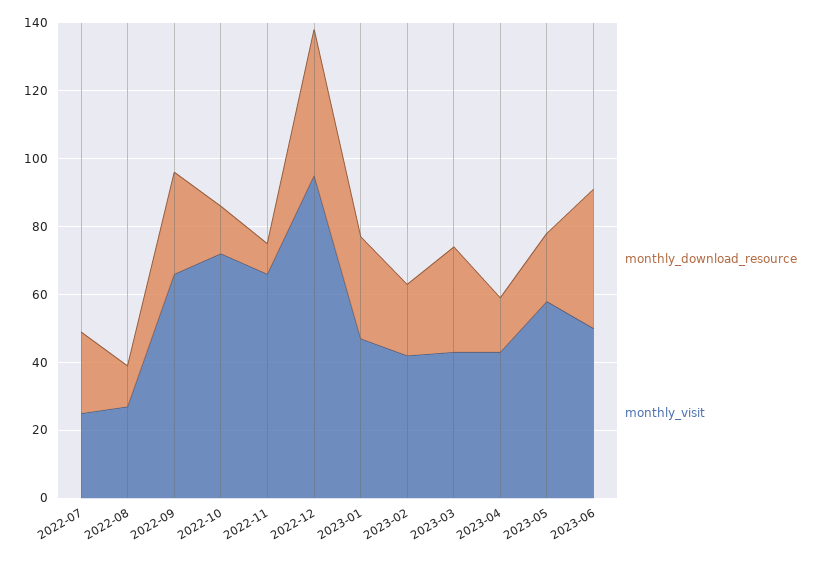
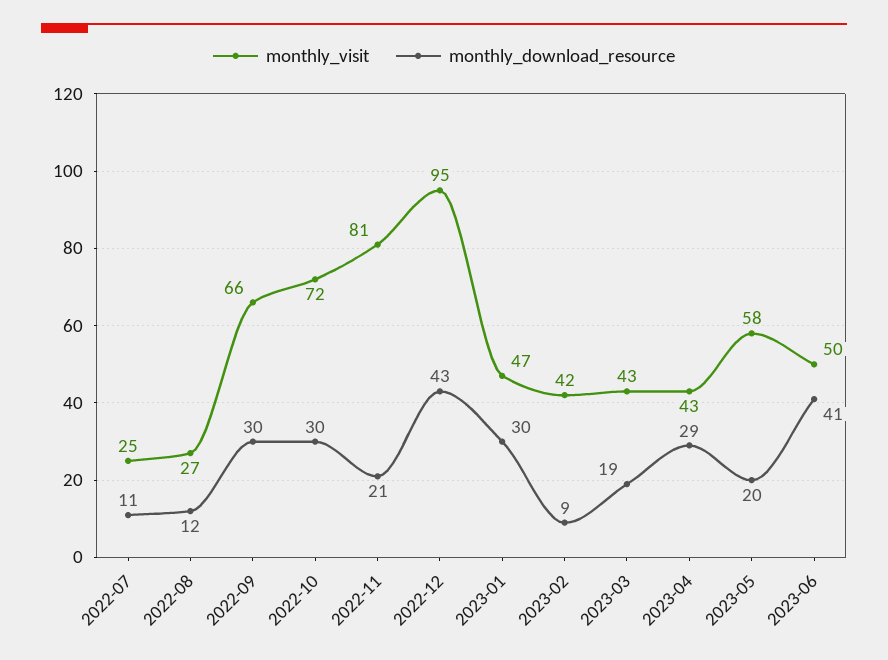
  {
    "monthly_download_resource": {
-     "2022-07": 25,
+     "2022-07": 11,
      "2022-08": 12,
      "2022-09": 30,
-     "2022-10": 15,
+     "2022-10": 30,
-     "2022-11": 10,
+     "2022-11": 21,
      "2022-12": 43,
      "2023-01": 30,
-     "2023-02": 20,
+     "2023-02": 9,
-     "2023-03": 30,
+     "2023-03": 19,
-     "2023-04": 15,
+     "2023-04": 29,
      "2023-05": 20,
      "2023-06": 41
    },
    "monthly_visit": {
      "2022-07": 25,
      "2022-08": 27,
      "2022-09": 66,
      "2022-10": 72,
-     "2022-11": 65,
+     "2022-11": 81,
      "2022-12": 95,
      "2023-01": 47,
      "2023-02": 42,
      "2023-03": 43,
      "2023-04": 43,
      "2023-05": 58,
      "2023-06": 50
    }
  }

